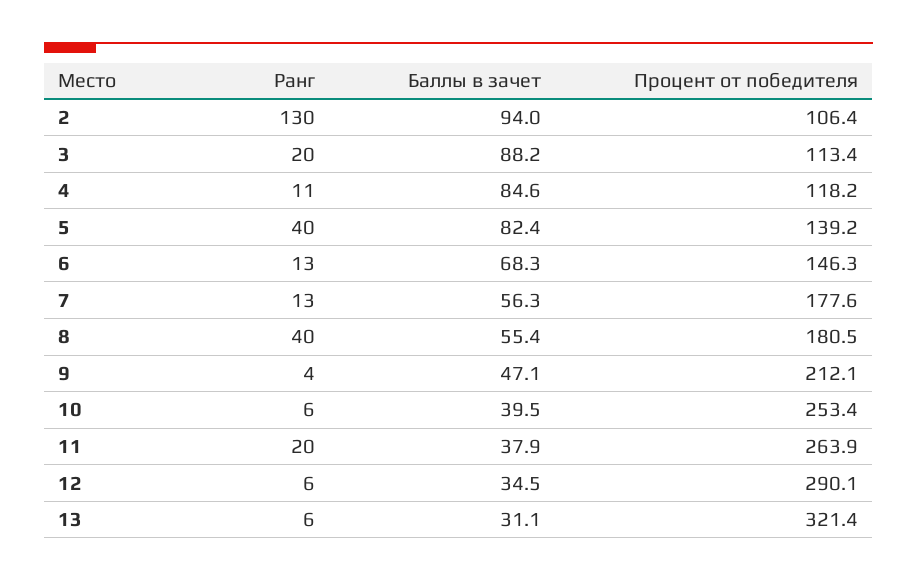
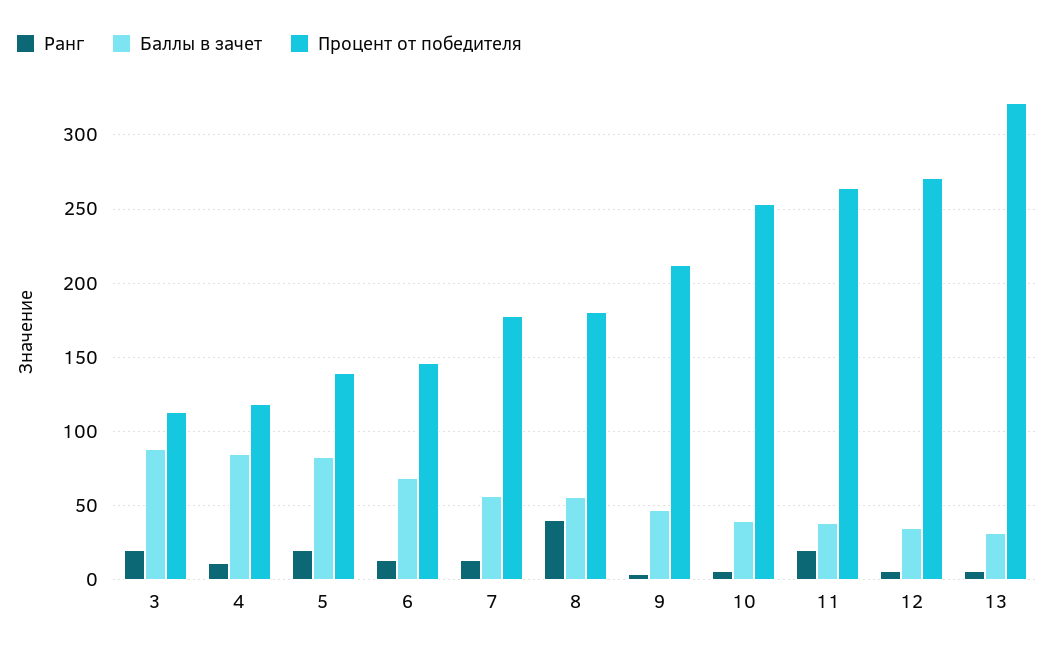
  {
    "Ранг": {
-     "2": 130,
      "3": 20,
      "4": 11,
-     "5": 40,
+     "5": 20,
      "6": 13,
      "7": 13,
      "8": 40,
      "9": 4,
      "10": 6,
      "11": 20,
      "12": 6,
      "13": 6
    },
    "Баллы в зачет": {
-     "2": 94,
      "3": 88.2,
      "4": 84.6,
      "5": 82.4,
      "6": 68.3,
      "7": 56.3,
      "8": 55.4,
      "9": 47.1,
      "10": 39.5,
      "11": 37.9,
      "12": 34.5,
      "13": 31.1
    },
    "Процент от победителя": {
-     "2": 106.4,
      "3": 113.4,
      "4": 118.2,
      "5": 139.2,
      "6": 146.3,
      "7": 177.6,
      "8": 180.5,
      "9": 212.1,
      "10": 253.4,
      "11": 263.9,
-     "12": 290.1,
+     "12": 270,
      "13": 321.4
    }
  }

